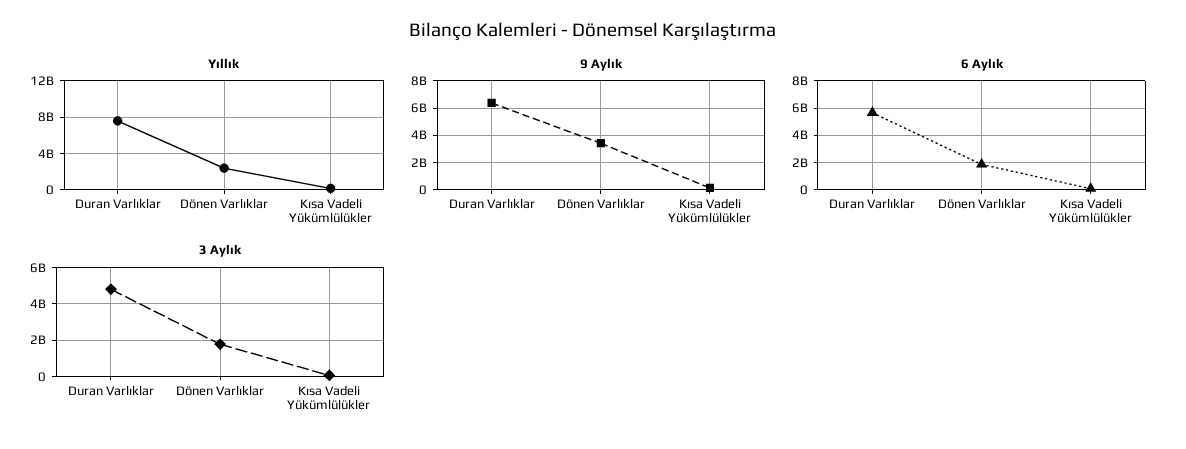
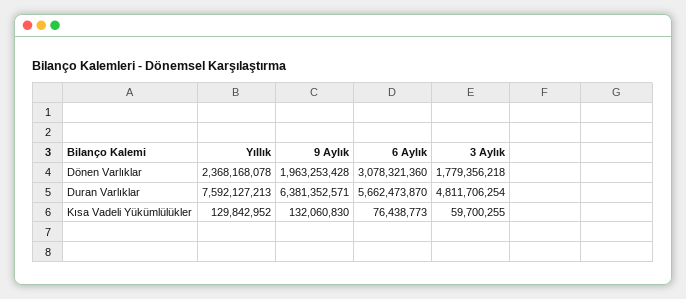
  {
    "Yıllık": {
      "Duran Varlıklar": 7592127213,
      "Dönen Varlıklar": 2368168078,
      "Kısa Vadeli Yükümlülükler": 129842952
    },
    "9 Aylık": {
      "Duran Varlıklar": 6381352571,
-     "Dönen Varlıklar": 3500000000,
+     "Dönen Varlıklar": 1963253428,
      "Kısa Vadeli Yükümlülükler": 132060830
    },
    "6 Aylık": {
      "Duran Varlıklar": 5662473870,
-     "Dönen Varlıklar": 2000000000,
+     "Dönen Varlıklar": 3078321360,
      "Kısa Vadeli Yükümlülükler": 76438773
    },
    "3 Aylık": {
      "Duran Varlıklar": 4811706254,
      "Dönen Varlıklar": 1779356218,
      "Kısa Vadeli Yükümlülükler": 59700255
    }
  }

